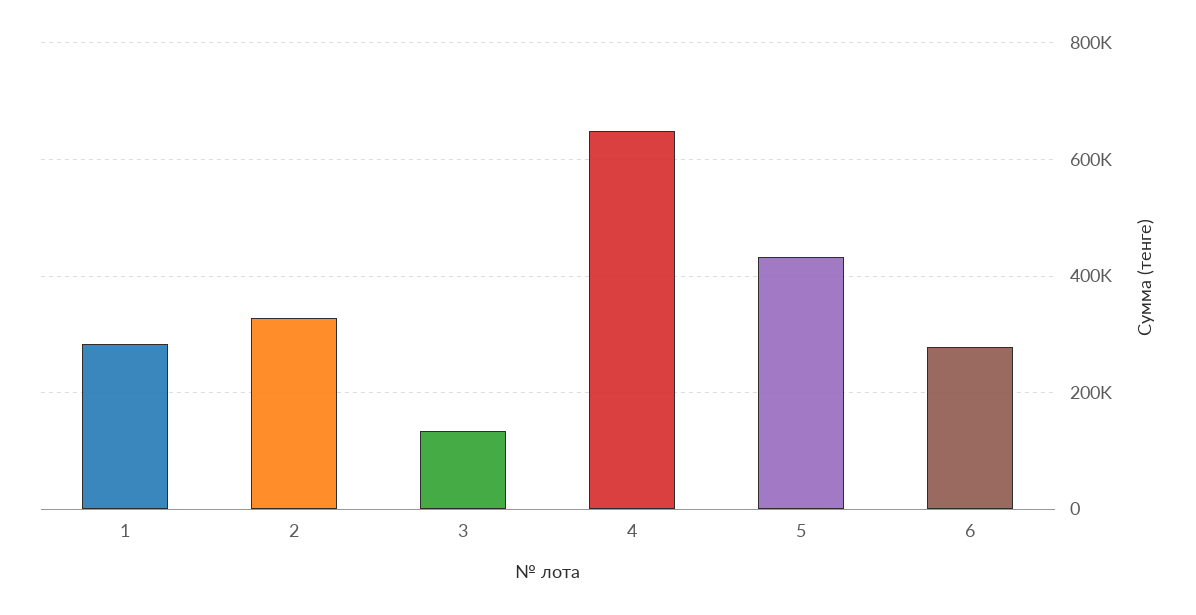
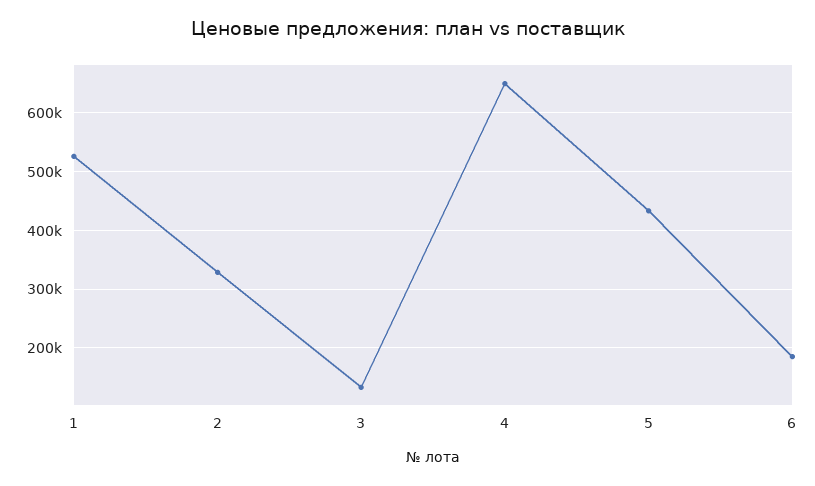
  {
-   "1": 280000,
+   "1": 520000,
    "2": 320000,
    "3": 140000,
    "4": 640000,
    "5": 440000,
-   "6": 280000
+   "6": 180000
  }

